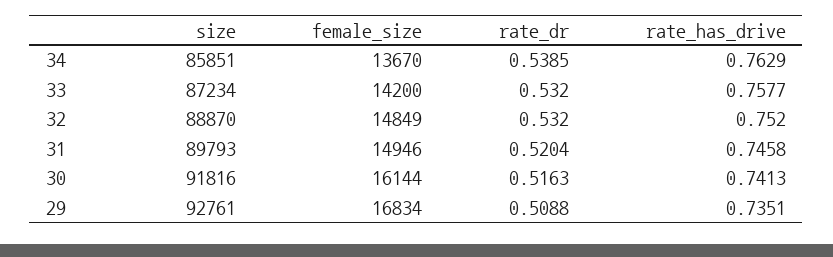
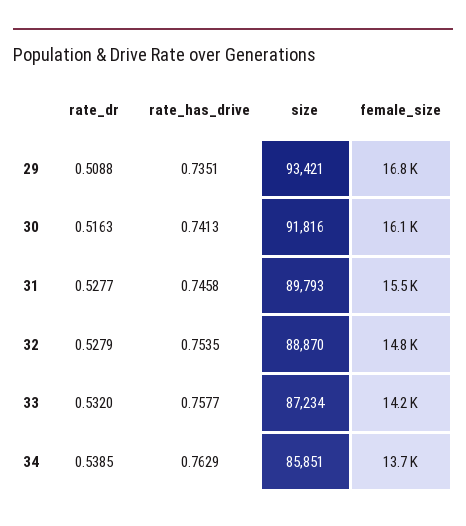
  {
    "size": {
      "34": 85851,
      "33": 87234,
      "32": 88870,
      "31": 89793,
      "30": 91816,
-     "29": 92761
+     "29": 93421
    },
    "female_size": {
      "34": 13670,
      "33": 14200,
      "32": 14849,
-     "31": 14946,
+     "31": 15500,
      "30": 16144,
      "29": 16834
    },
    "rate_dr": {
      "34": 0.5385,
      "33": 0.532,
-     "32": 0.532,
+     "32": 0.5279,
-     "31": 0.5204,
+     "31": 0.5277,
      "30": 0.5163,
      "29": 0.5088
    },
    "rate_has_drive": {
      "34": 0.7629,
      "33": 0.7577,
-     "32": 0.752,
+     "32": 0.7535,
      "31": 0.7458,
      "30": 0.7413,
      "29": 0.7351
    }
  }

